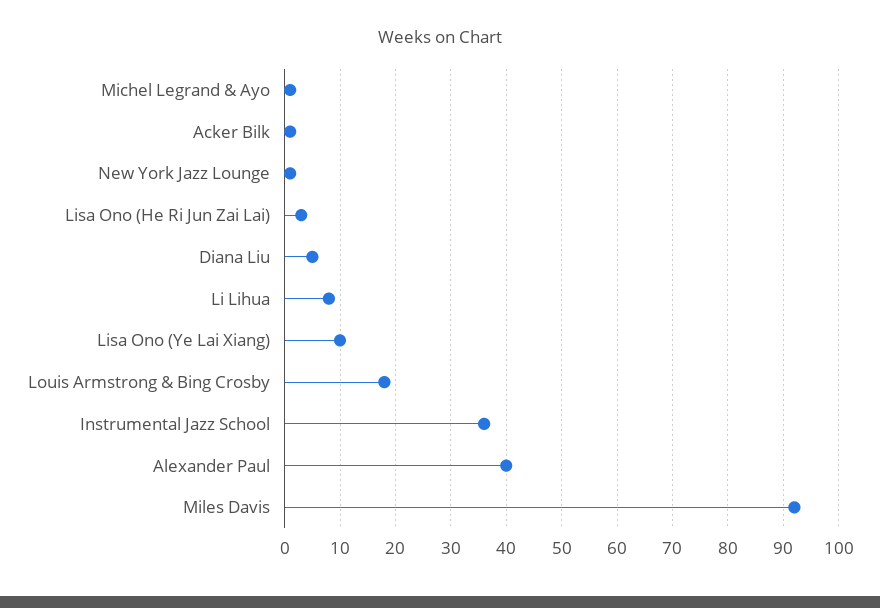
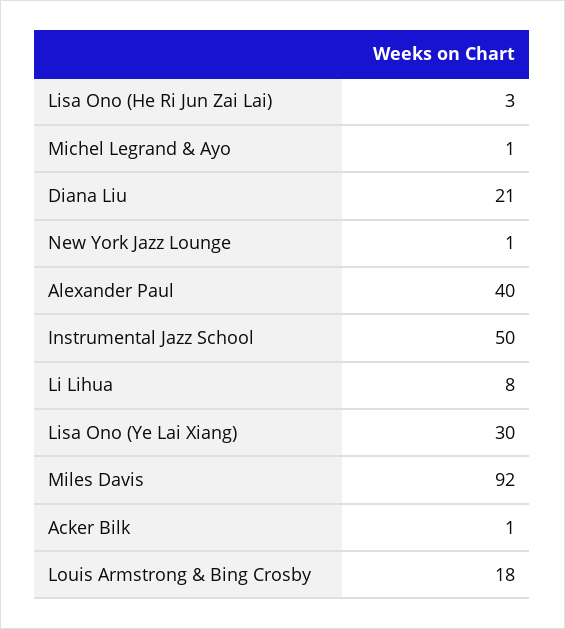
  {
    "Michel Legrand & Ayo": 1,
    "Acker Bilk": 1,
    "New York Jazz Lounge": 1,
    "Lisa Ono (He Ri Jun Zai Lai)": 3,
-   "Diana Liu": 5,
+   "Diana Liu": 21,
    "Li Lihua": 8,
-   "Lisa Ono (Ye Lai Xiang)": 10,
+   "Lisa Ono (Ye Lai Xiang)": 30,
    "Louis Armstrong & Bing Crosby": 18,
-   "Instrumental Jazz School": 35,
+   "Instrumental Jazz School": 50,
    "Alexander Paul": 40,
    "Miles Davis": 92
  }

